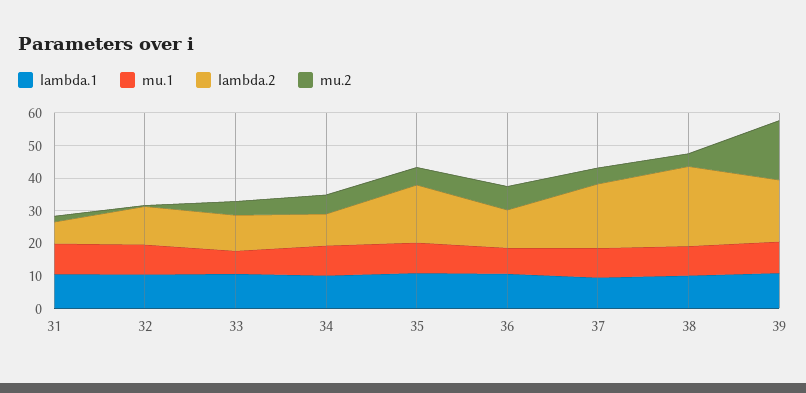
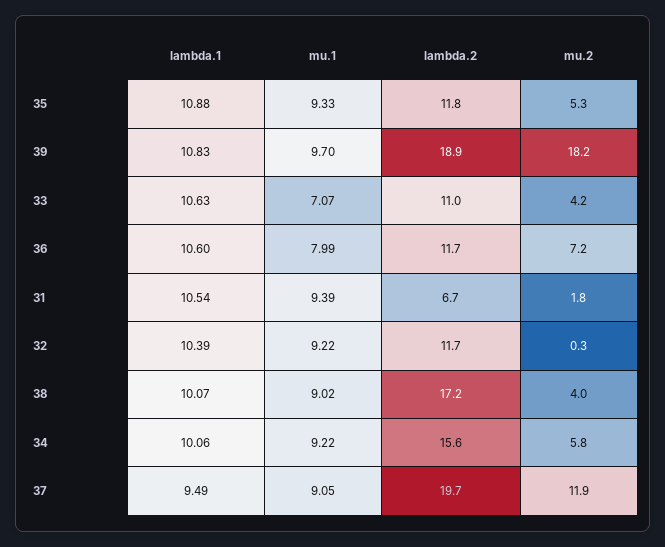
  {
    "lambda.1": {
      "31": 10.54,
      "32": 10.39,
      "33": 10.63,
      "34": 10.06,
      "35": 10.88,
      "36": 10.6,
      "37": 9.49,
      "38": 10.07,
      "39": 10.83
    },
    "mu.1": {
      "31": 9.39,
      "32": 9.22,
      "33": 7.07,
      "34": 9.22,
      "35": 9.33,
      "36": 7.99,
      "37": 9.05,
      "38": 9.02,
      "39": 9.7
    },
    "lambda.2": {
      "31": 6.7,
      "32": 11.7,
      "33": 11,
-     "34": 10,
+     "34": 15.6,
-     "35": 17.5,
+     "35": 11.8,
      "36": 11.7,
      "37": 19.7,
-     "38": 25,
+     "38": 17.2,
      "39": 18.9
    },
    "mu.2": {
      "31": 1.8,
      "32": 0.3,
      "33": 4.2,
      "34": 5.8,
      "35": 5.3,
      "36": 7.2,
-     "37": 5,
+     "37": 11.9,
      "38": 4,
      "39": 18.2
    }
  }

